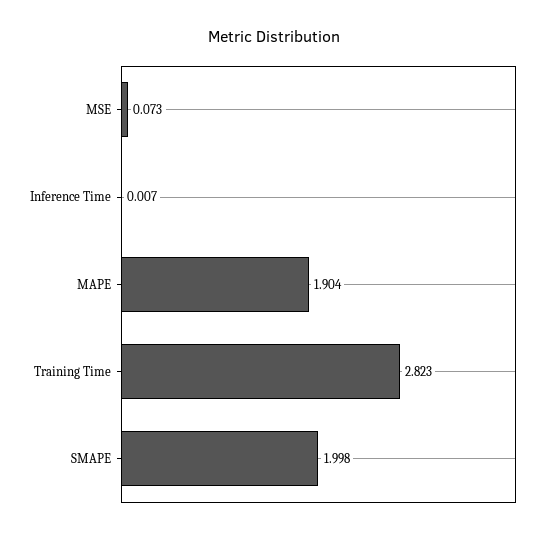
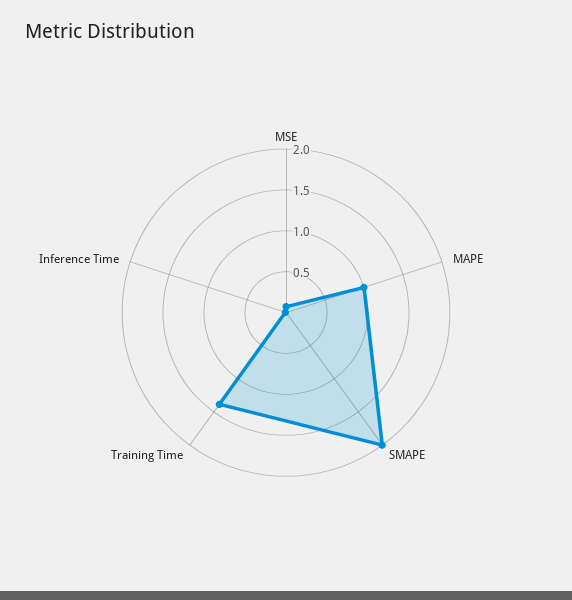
  {
    "MSE": 0.073,
    "Inference Time": 0.007,
-   "MAPE": 1.904,
+   "MAPE": 1,
-   "Training Time": 2.823,
+   "Training Time": 1.4,
    "SMAPE": 1.998
  }

